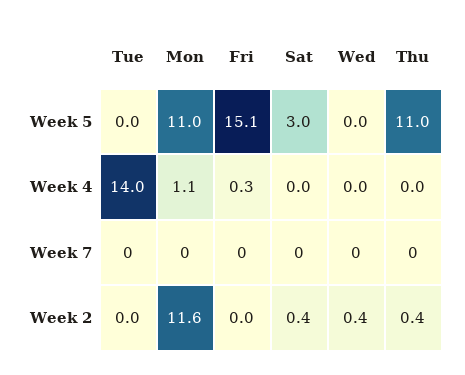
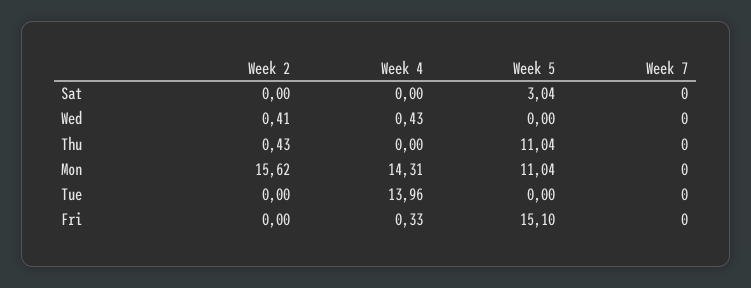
  {
    "Tue": {
      "Week 5": 0,
      "Week 4": 13.96,
      "Week 7": 0,
      "Week 2": 0
    },
    "Mon": {
      "Week 5": 11.04,
-     "Week 4": 1.1,
+     "Week 4": 14.31,
      "Week 7": 0,
-     "Week 2": 11.6
+     "Week 2": 15.62
    },
    "Fri": {
      "Week 5": 15.1,
      "Week 4": 0.33,
      "Week 7": 0,
      "Week 2": 0
    },
    "Sat": {
      "Week 5": 3.04,
      "Week 4": 0,
      "Week 7": 0,
-     "Week 2": 0.4
+     "Week 2": 0
    },
    "Wed": {
      "Week 5": 0,
-     "Week 4": 0,
+     "Week 4": 0.43,
      "Week 7": 0,
      "Week 2": 0.41
    },
    "Thu": {
      "Week 5": 11.04,
      "Week 4": 0,
      "Week 7": 0,
      "Week 2": 0.43
    }
  }

